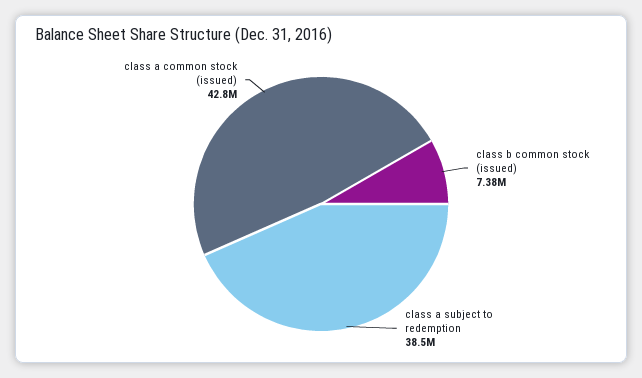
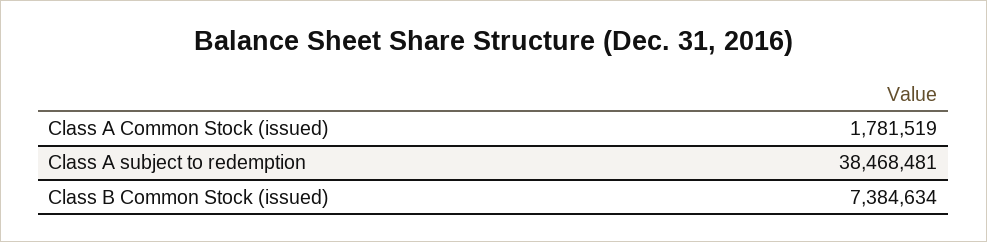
  {
    "class b common stock (issued)": 7384634,
    "class a subject to redemption": 38468481,
-   "class a common stock (issued)": 42800000
+   "class a common stock (issued)": 1781519
  }

